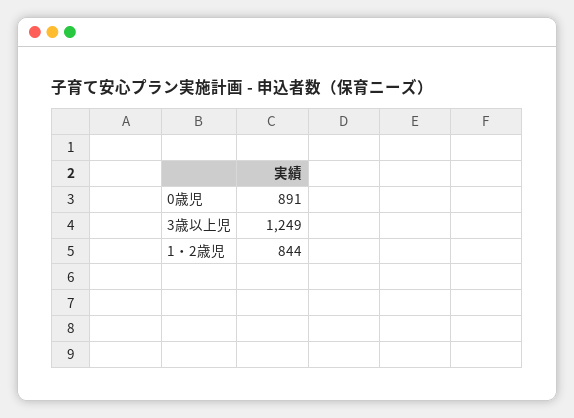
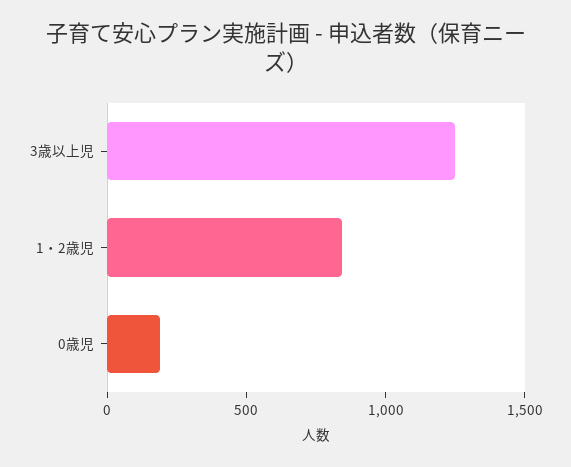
  {
-   "0歳児": 891,
+   "0歳児": 200,
    "3歳以上児": 1249,
    "1・2歳児": 844
  }

